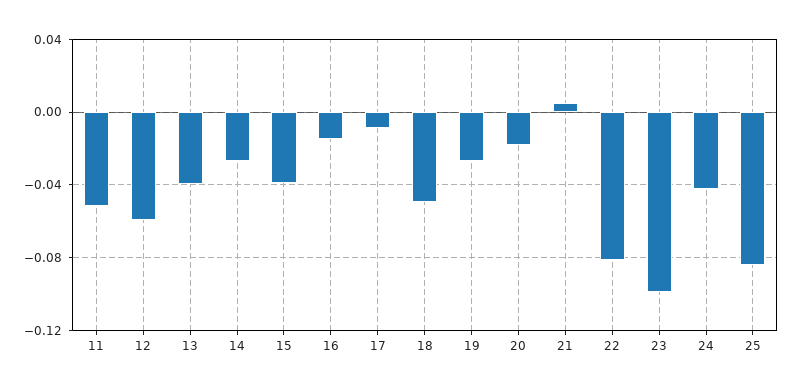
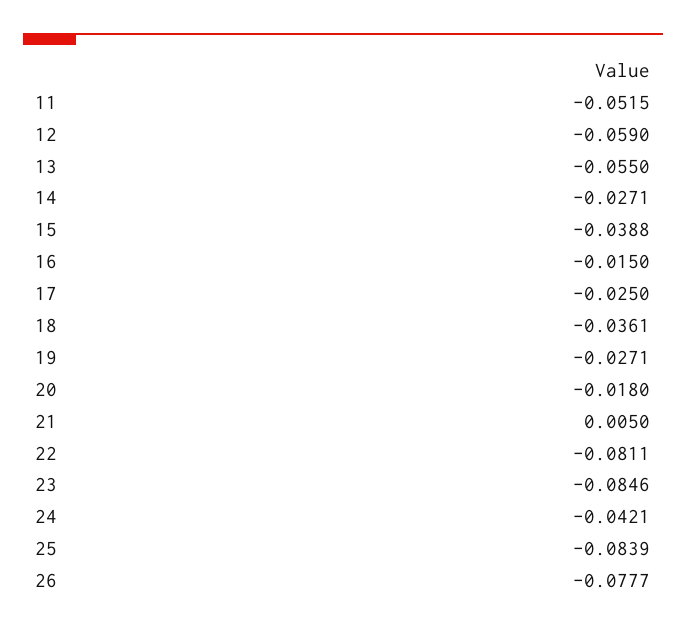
  {
    "11": -0.0515,
    "12": -0.059,
-   "13": -0.04,
+   "13": -0.055,
    "14": -0.0271,
    "15": -0.0388,
    "16": -0.015,
-   "17": -0.01,
+   "17": -0.025,
-   "18": -0.05,
+   "18": -0.0361,
    "19": -0.0271,
    "20": -0.018,
    "21": 0.005,
    "22": -0.0811,
-   "23": -0.1,
+   "23": -0.0846,
    "24": -0.0421,
-   "25": -0.0839
+   "25": -0.0839,
+   "26": -0.0777
  }

